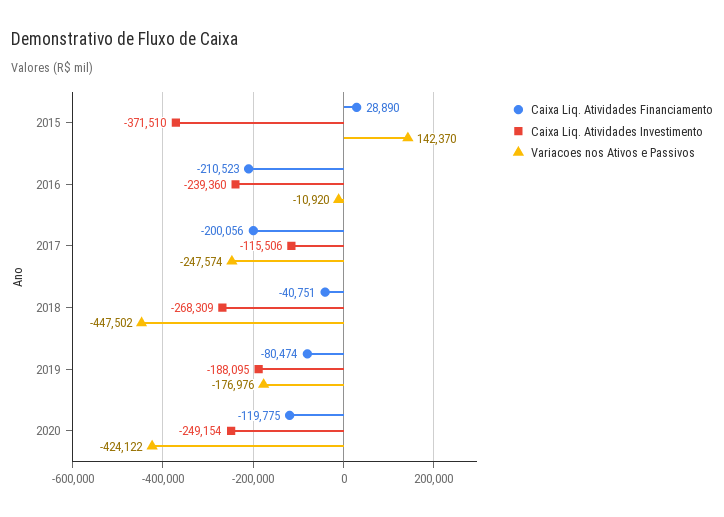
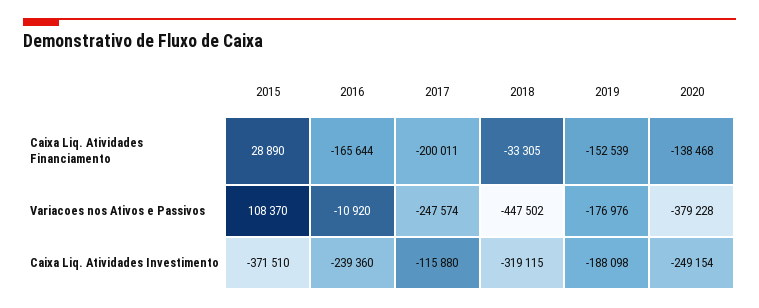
  {
    "Caixa Liq. Atividades Financiamento": {
      "2015": 28890,
-     "2016": -210523,
+     "2016": -165644,
-     "2017": -200056,
+     "2017": -200011,
-     "2018": -40751,
+     "2018": -33305,
-     "2019": -80474,
+     "2019": -152539,
-     "2020": -119775
+     "2020": -138468
    },
    "Caixa Liq. Atividades Investimento": {
      "2015": -371510,
      "2016": -239360,
-     "2017": -115506,
+     "2017": -115880,
-     "2018": -268309,
+     "2018": -319115,
-     "2019": -188095,
+     "2019": -188098,
      "2020": -249154
    },
    "Variacoes nos Ativos e Passivos": {
-     "2015": 142370,
+     "2015": 108370,
      "2016": -10920,
      "2017": -247574,
      "2018": -447502,
      "2019": -176976,
-     "2020": -424122
+     "2020": -379228
    }
  }

